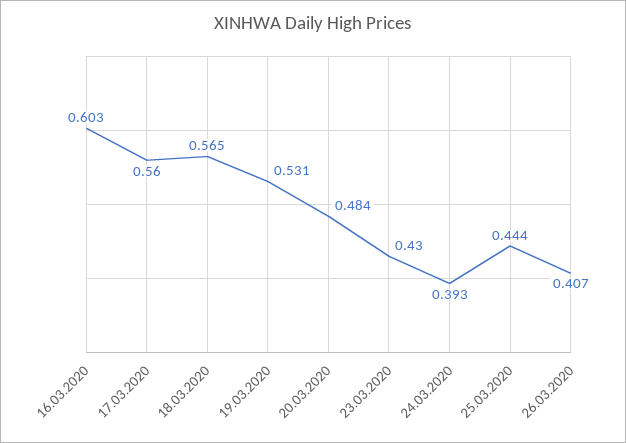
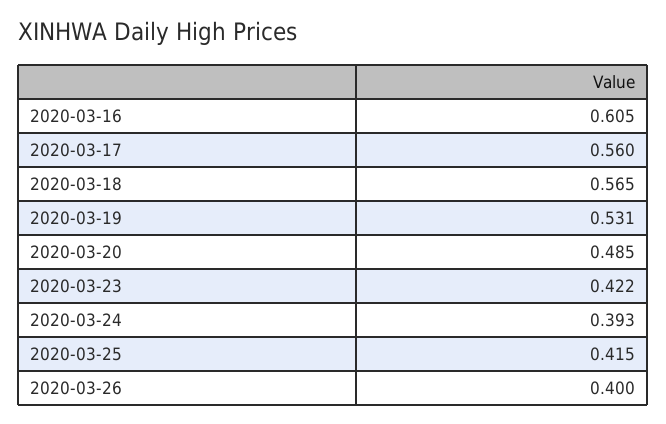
  {
-   "16.03.2020": 0.603,
+   "16.03.2020": 0.605,
    "17.03.2020": 0.56,
    "18.03.2020": 0.565,
    "19.03.2020": 0.531,
-   "20.03.2020": 0.484,
+   "20.03.2020": 0.485,
-   "23.03.2020": 0.43,
+   "23.03.2020": 0.422,
    "24.03.2020": 0.393,
-   "25.03.2020": 0.444,
+   "25.03.2020": 0.415,
-   "26.03.2020": 0.407
+   "26.03.2020": 0.4
  }

